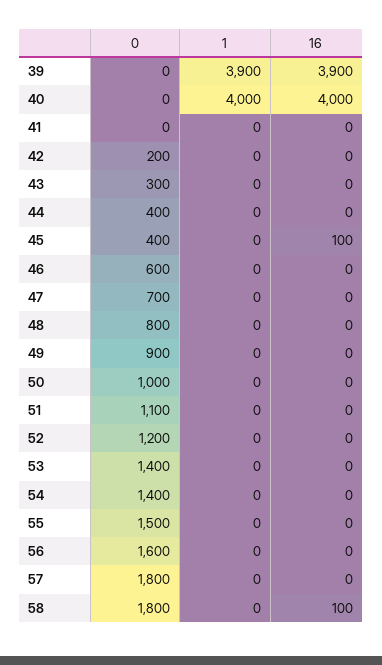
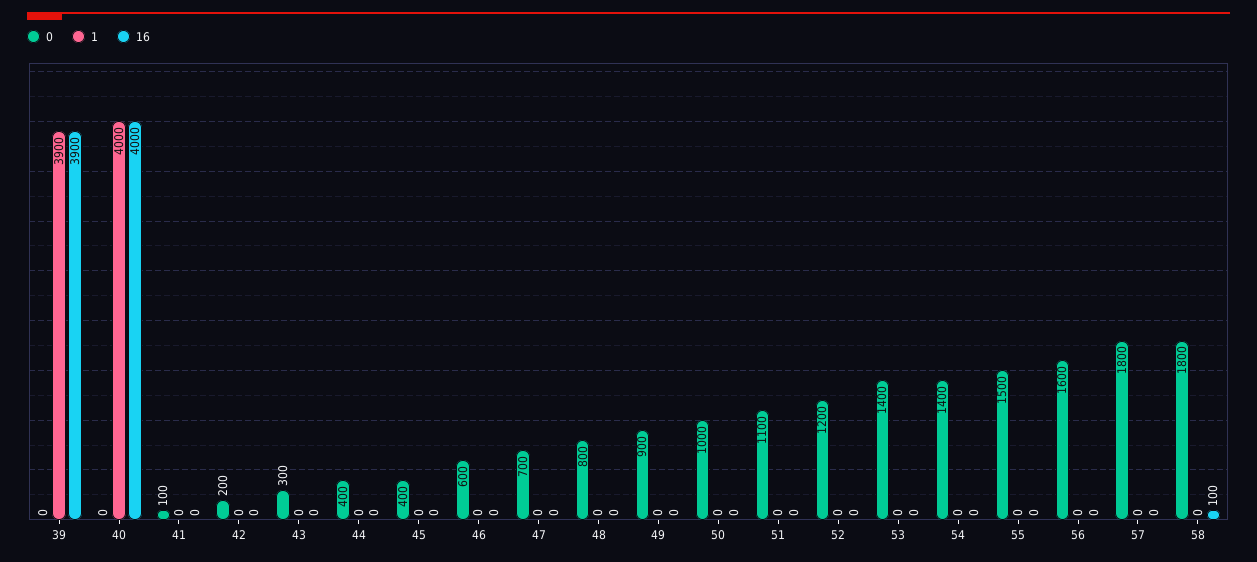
  {
    "0": {
      "39": 0,
      "40": 0,
-     "41": 0,
+     "41": 100,
      "42": 200,
      "43": 300,
      "44": 400,
      "45": 400,
      "46": 600,
      "47": 700,
      "48": 800,
      "49": 900,
      "50": 1000,
      "51": 1100,
      "52": 1200,
      "53": 1400,
      "54": 1400,
      "55": 1500,
      "56": 1600,
      "57": 1800,
      "58": 1800
    },
    "1": {
      "39": 3900,
      "40": 4000,
      "41": 0,
      "42": 0,
      "43": 0,
      "44": 0,
      "45": 0,
      "46": 0,
      "47": 0,
      "48": 0,
      "49": 0,
      "50": 0,
      "51": 0,
      "52": 0,
      "53": 0,
      "54": 0,
      "55": 0,
      "56": 0,
      "57": 0,
      "58": 0
    },
    "16": {
      "39": 3900,
      "40": 4000,
      "41": 0,
      "42": 0,
      "43": 0,
      "44": 0,
-     "45": 100,
+     "45": 0,
      "46": 0,
      "47": 0,
      "48": 0,
      "49": 0,
      "50": 0,
      "51": 0,
      "52": 0,
      "53": 0,
      "54": 0,
      "55": 0,
      "56": 0,
      "57": 0,
      "58": 100
    }
  }

